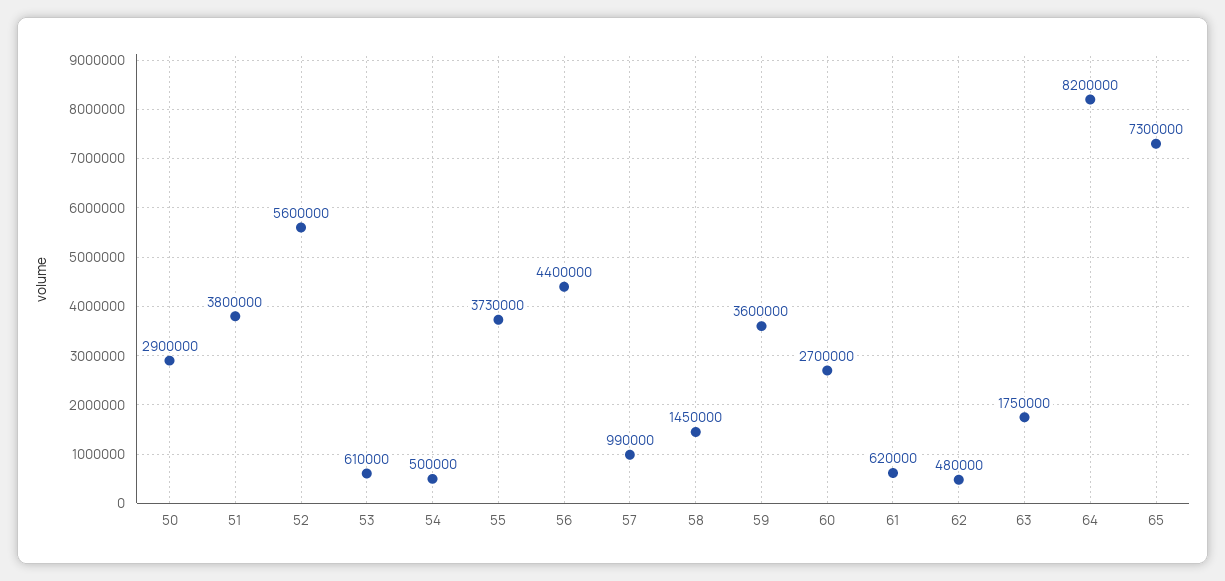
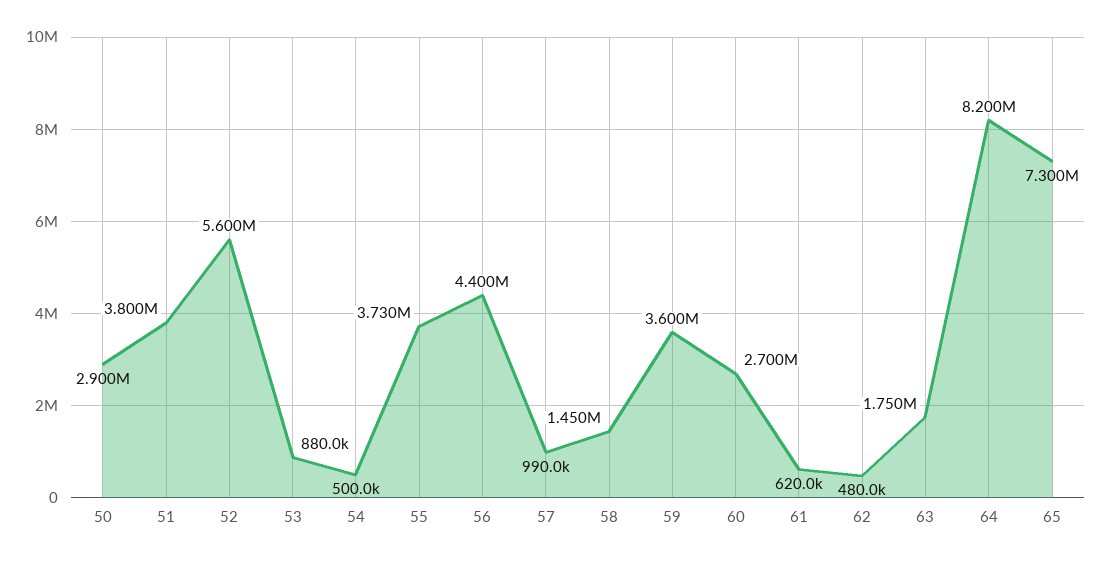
  {
    "50": 2900000,
    "51": 3800000,
    "52": 5600000,
-   "53": 610000,
+   "53": 880000,
    "54": 500000,
    "55": 3730000,
    "56": 4400000,
    "57": 990000,
    "58": 1450000,
    "59": 3600000,
    "60": 2700000,
    "61": 620000,
    "62": 480000,
    "63": 1750000,
    "64": 8200000,
    "65": 7300000
  }

